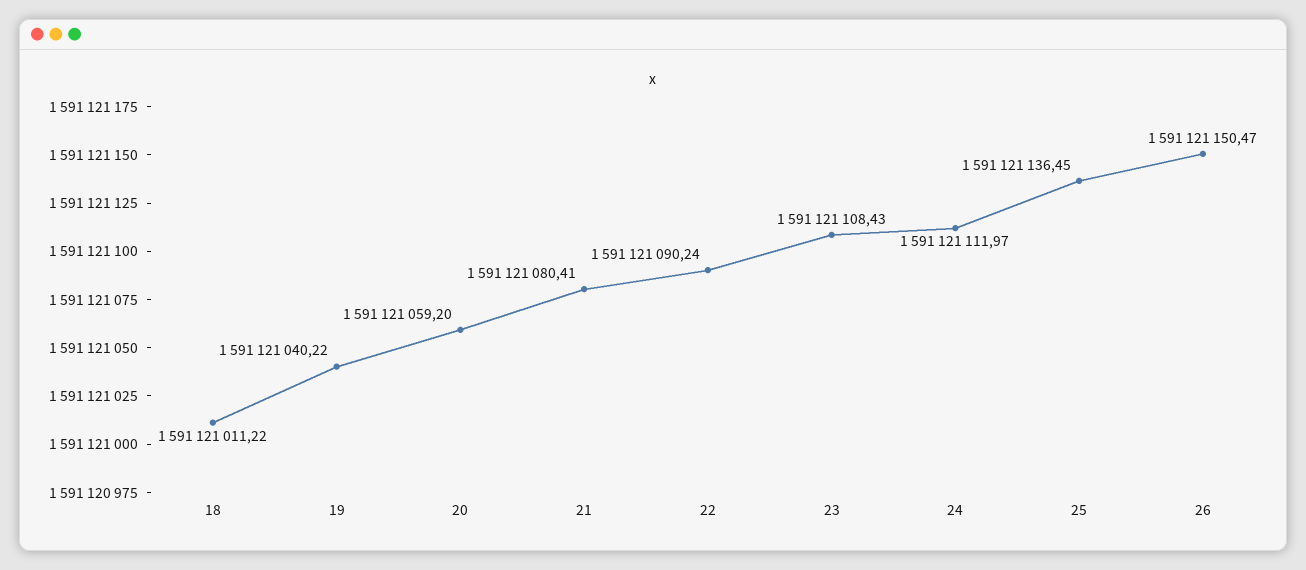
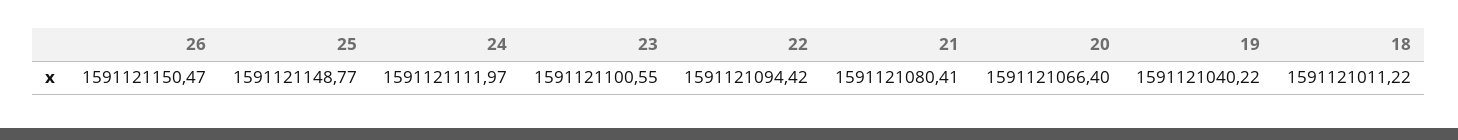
  {
    "18": 1591121011.22,
    "19": 1591121040.22,
-   "20": 1591121059.2,
+   "20": 1591121066.4,
    "21": 1591121080.41,
-   "22": 1591121090.24,
+   "22": 1591121094.42,
-   "23": 1591121108.43,
+   "23": 1591121100.55,
    "24": 1591121111.97,
-   "25": 1591121136.45,
+   "25": 1591121148.77,
    "26": 1591121150.47
  }

